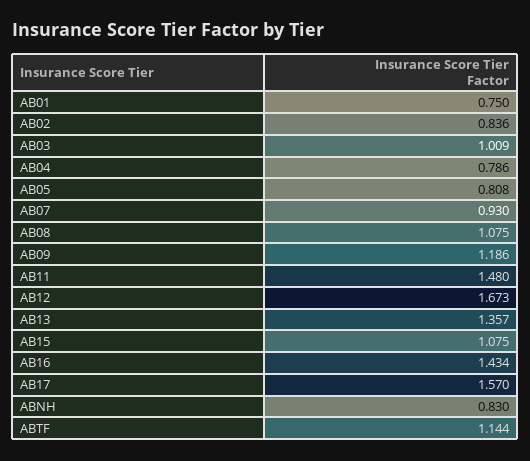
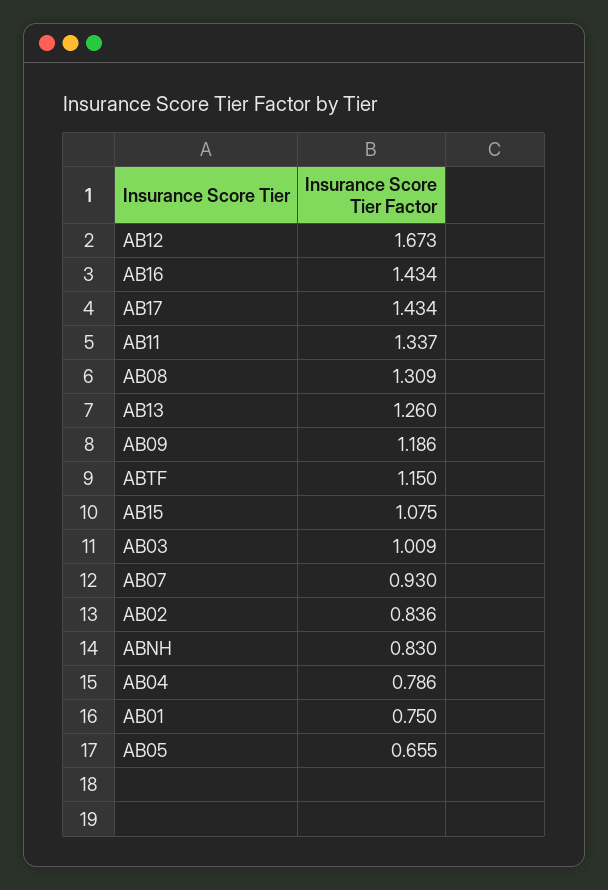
  {
    "AB01": 0.75,
    "AB02": 0.836,
    "AB03": 1.009,
    "AB04": 0.786,
-   "AB05": 0.808,
+   "AB05": 0.655,
    "AB07": 0.93,
-   "AB08": 1.075,
+   "AB08": 1.309,
    "AB09": 1.186,
-   "AB11": 1.48,
+   "AB11": 1.337,
    "AB12": 1.673,
-   "AB13": 1.357,
+   "AB13": 1.26,
    "AB15": 1.075,
    "AB16": 1.434,
-   "AB17": 1.57,
+   "AB17": 1.434,
    "ABNH": 0.83,
-   "ABTF": 1.144
+   "ABTF": 1.15
  }

